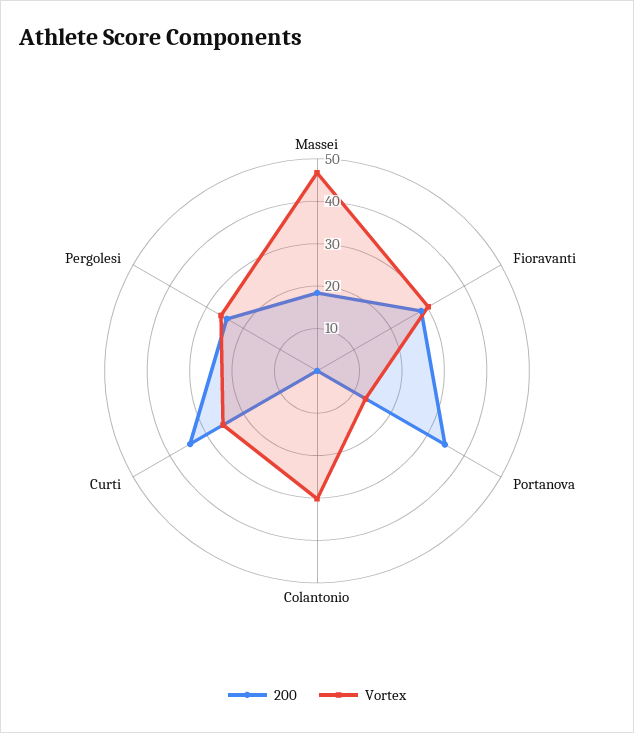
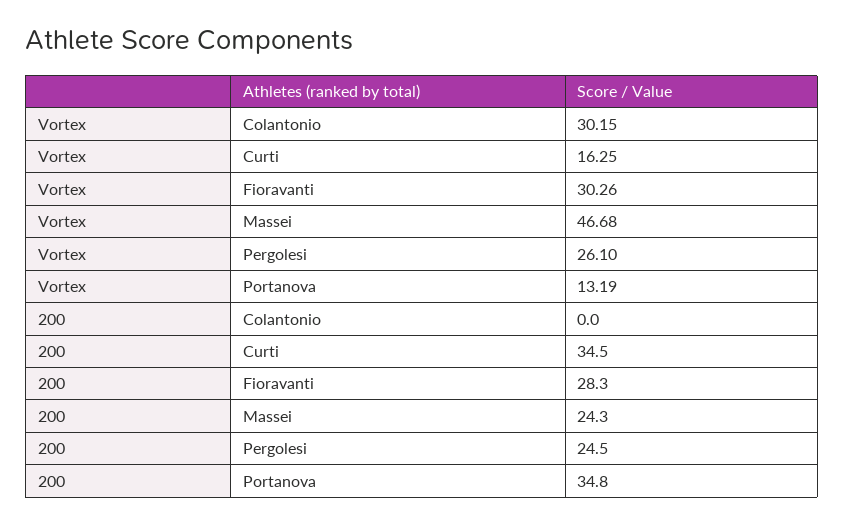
  {
    "200": {
-     "Massei": 18,
+     "Massei": 24.3,
      "Fioravanti": 28.3,
      "Portanova": 34.8,
      "Colantonio": 0,
      "Curti": 34.5,
      "Pergolesi": 24.5
    },
    "Vortex": {
      "Massei": 46.68,
      "Fioravanti": 30.26,
      "Portanova": 13.19,
      "Colantonio": 30.15,
-     "Curti": 26,
+     "Curti": 16.25,
      "Pergolesi": 26.1
    }
  }

